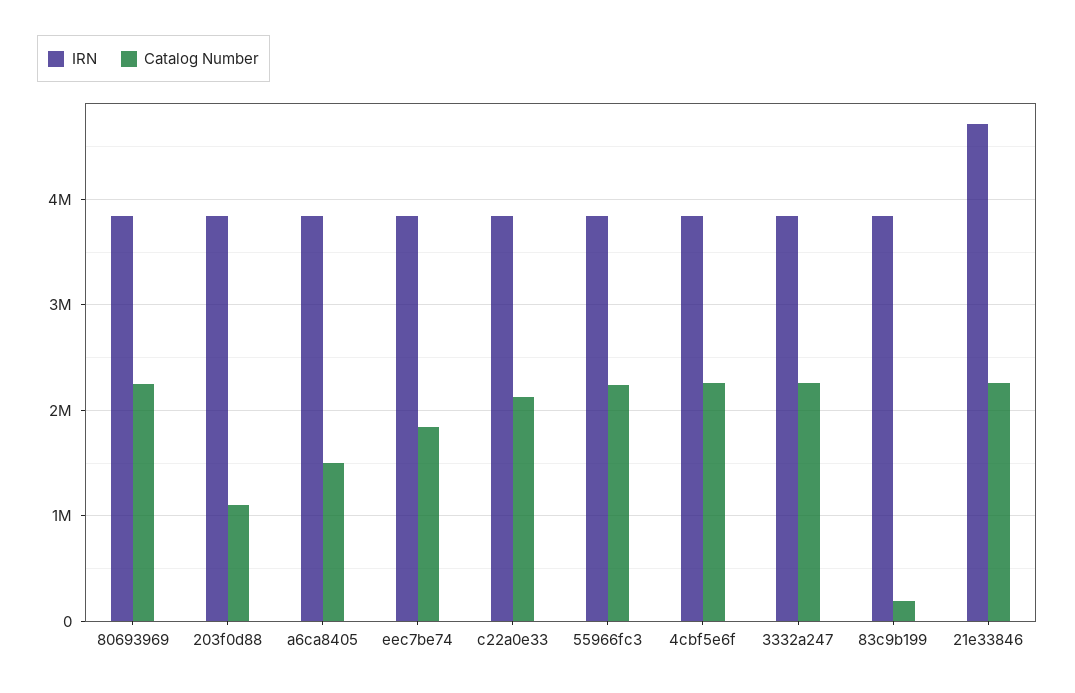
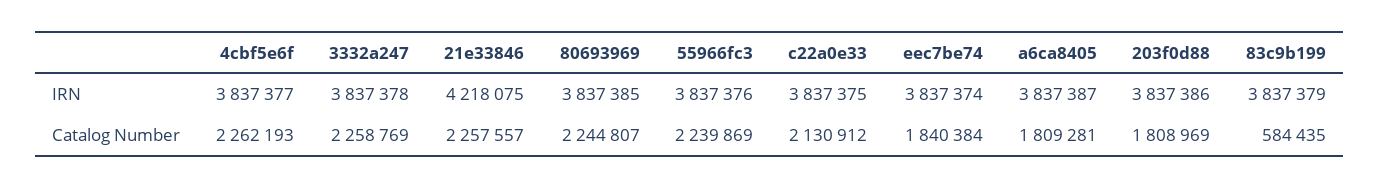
  {
    "IRN": {
      "80693969": 3837385,
      "203f0d88": 3837386,
      "a6ca8405": 3837387,
      "eec7be74": 3837374,
      "c22a0e33": 3837375,
      "55966fc3": 3837376,
      "4cbf5e6f": 3837377,
      "3332a247": 3837378,
      "83c9b199": 3837379,
-     "21e33846": 4700000
+     "21e33846": 4218075
    },
    "Catalog Number": {
      "80693969": 2244807,
-     "203f0d88": 1100000,
+     "203f0d88": 1808969,
-     "a6ca8405": 1500000,
+     "a6ca8405": 1809281,
      "eec7be74": 1840384,
      "c22a0e33": 2130912,
      "55966fc3": 2239869,
      "4cbf5e6f": 2262193,
      "3332a247": 2258769,
-     "83c9b199": 200000,
+     "83c9b199": 584435,
      "21e33846": 2257557
    }
  }

